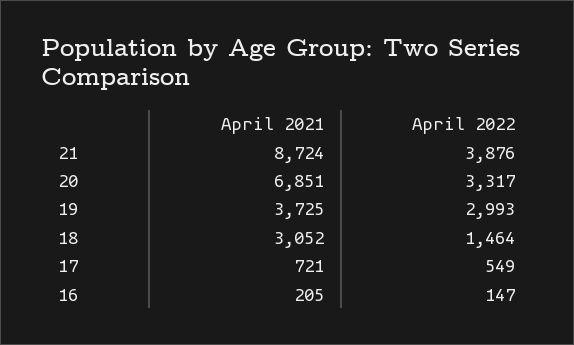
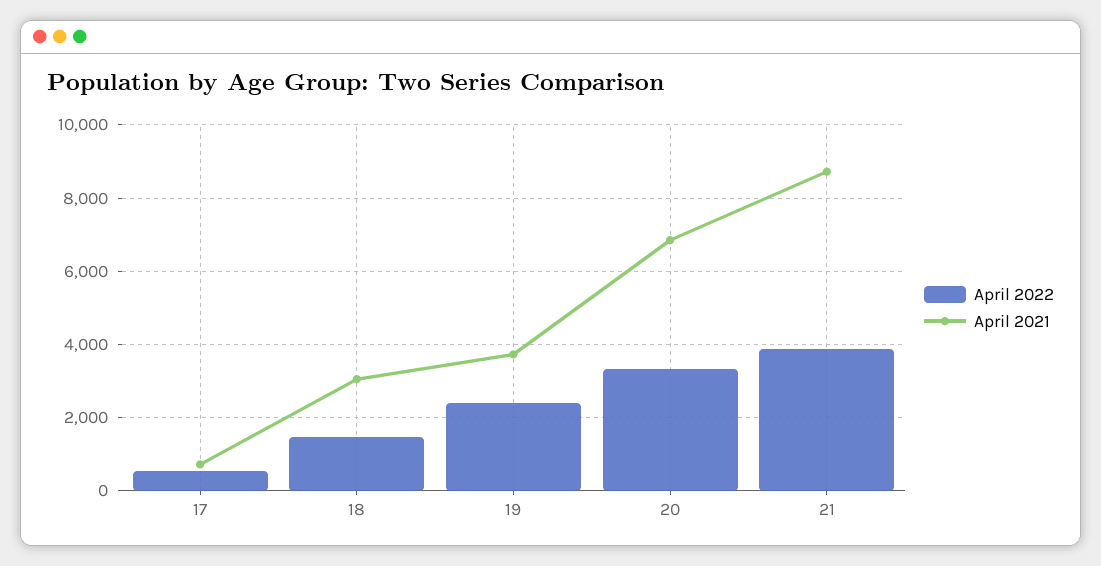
  {
    "April 2021": {
      "21": 8724,
      "20": 6851,
      "19": 3725,
      "18": 3052,
-     "17": 721,
+     "17": 721
-     "16": 205
    },
    "April 2022": {
      "21": 3876,
      "20": 3317,
-     "19": 2993,
+     "19": 2400,
      "18": 1464,
-     "17": 549,
+     "17": 549
-     "16": 147
    }
  }

